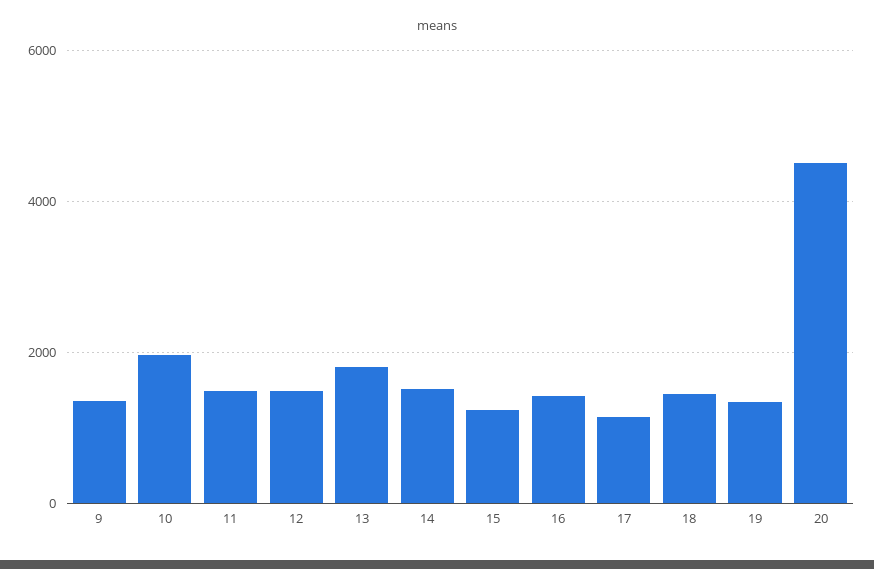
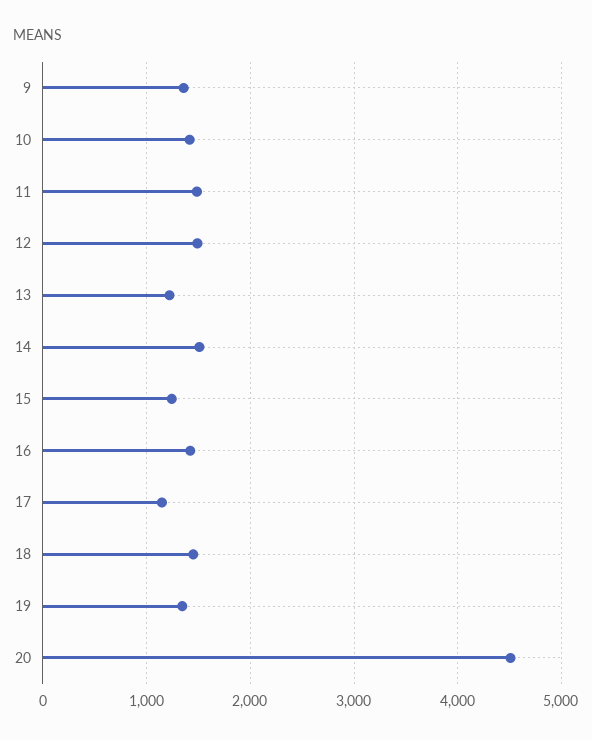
  {
    "9": 1400,
-   "10": 2000,
+   "10": 1400,
    "11": 1500,
    "12": 1500,
-   "13": 1800,
+   "13": 1200,
    "14": 1500,
    "15": 1200,
    "16": 1400,
    "17": 1100,
    "18": 1400,
    "19": 1300,
    "20": 4500
  }

